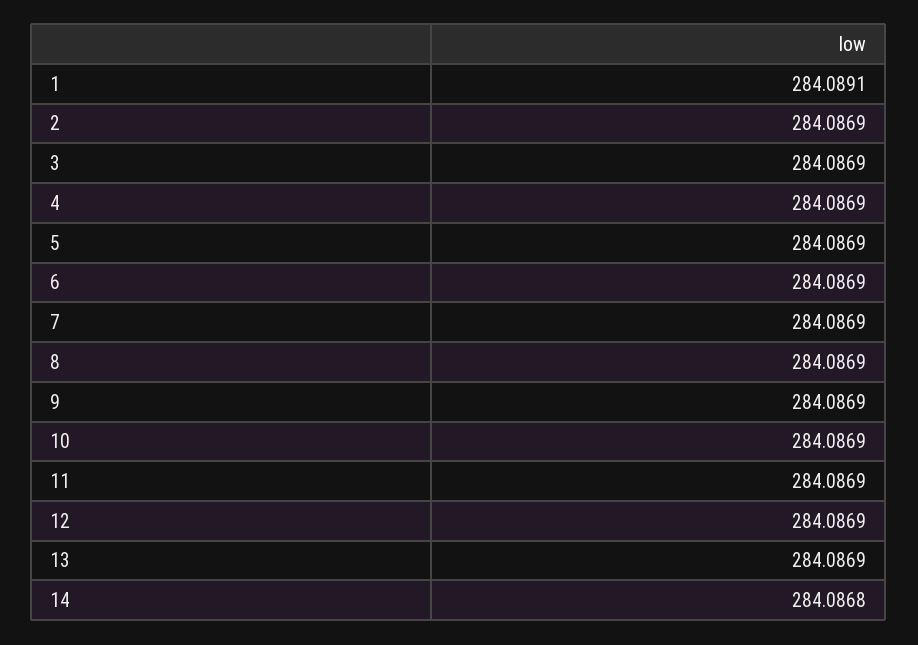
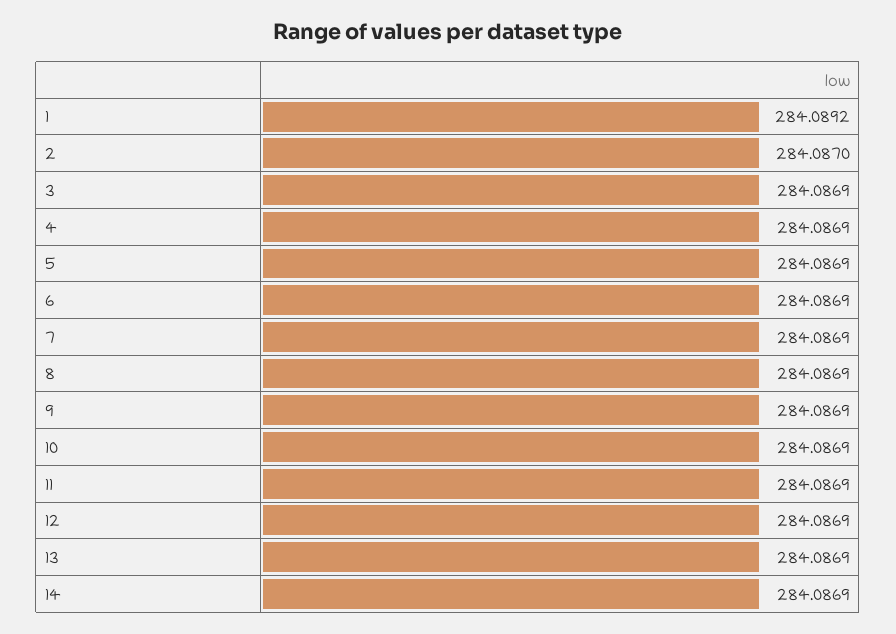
  {
-   "1": 284.0891,
+   "1": 284.0892,
-   "2": 284.0869,
+   "2": 284.087,
    "3": 284.0869,
    "4": 284.0869,
    "5": 284.0869,
    "6": 284.0869,
    "7": 284.0869,
    "8": 284.0869,
    "9": 284.0869,
    "10": 284.0869,
    "11": 284.0869,
    "12": 284.0869,
    "13": 284.0869,
-   "14": 284.0868
+   "14": 284.0869
  }

